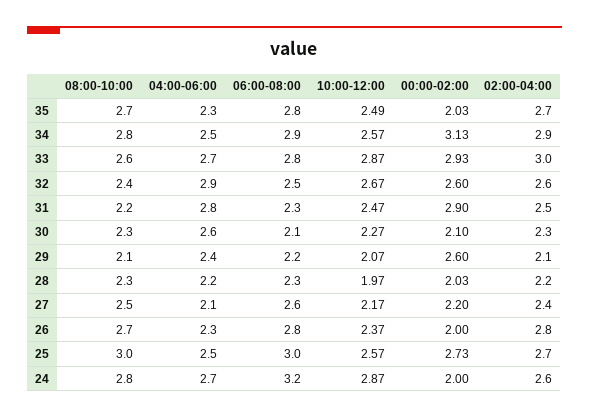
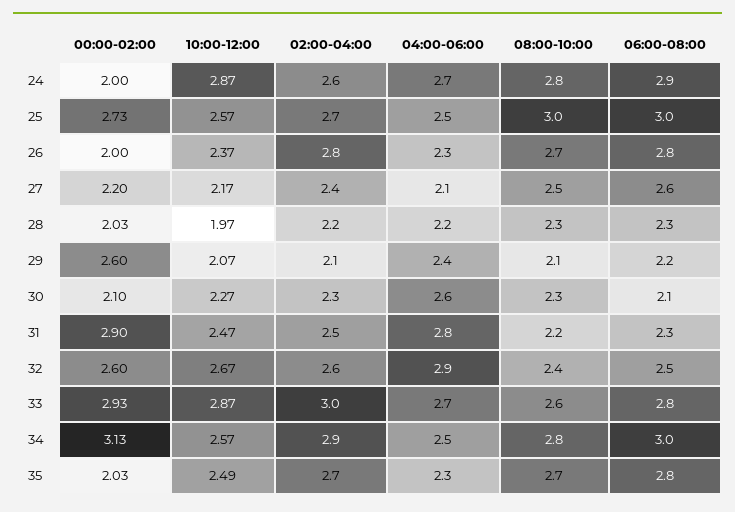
  {
    "08:00-10:00": {
      "35": 2.7,
      "34": 2.8,
      "33": 2.6,
      "32": 2.4,
      "31": 2.2,
      "30": 2.3,
      "29": 2.1,
      "28": 2.3,
      "27": 2.5,
      "26": 2.7,
      "25": 3,
      "24": 2.8
    },
    "04:00-06:00": {
      "35": 2.3,
      "34": 2.5,
      "33": 2.7,
      "32": 2.9,
      "31": 2.8,
      "30": 2.6,
      "29": 2.4,
      "28": 2.2,
      "27": 2.1,
      "26": 2.3,
      "25": 2.5,
      "24": 2.7
    },
    "06:00-08:00": {
      "35": 2.8,
-     "34": 2.9,
+     "34": 3,
      "33": 2.8,
      "32": 2.5,
      "31": 2.3,
      "30": 2.1,
      "29": 2.2,
      "28": 2.3,
      "27": 2.6,
      "26": 2.8,
      "25": 3,
-     "24": 3.2
+     "24": 2.9
    },
    "10:00-12:00": {
      "35": 2.49,
      "34": 2.57,
      "33": 2.87,
      "32": 2.67,
      "31": 2.47,
      "30": 2.27,
      "29": 2.07,
      "28": 1.97,
      "27": 2.17,
      "26": 2.37,
      "25": 2.57,
      "24": 2.87
    },
    "00:00-02:00": {
      "35": 2.03,
      "34": 3.13,
      "33": 2.93,
      "32": 2.6,
      "31": 2.9,
      "30": 2.1,
      "29": 2.6,
      "28": 2.03,
      "27": 2.2,
      "26": 2,
      "25": 2.73,
      "24": 2
    },
    "02:00-04:00": {
      "35": 2.7,
      "34": 2.9,
      "33": 3,
      "32": 2.6,
      "31": 2.5,
      "30": 2.3,
      "29": 2.1,
      "28": 2.2,
      "27": 2.4,
      "26": 2.8,
      "25": 2.7,
      "24": 2.6
    }
  }

